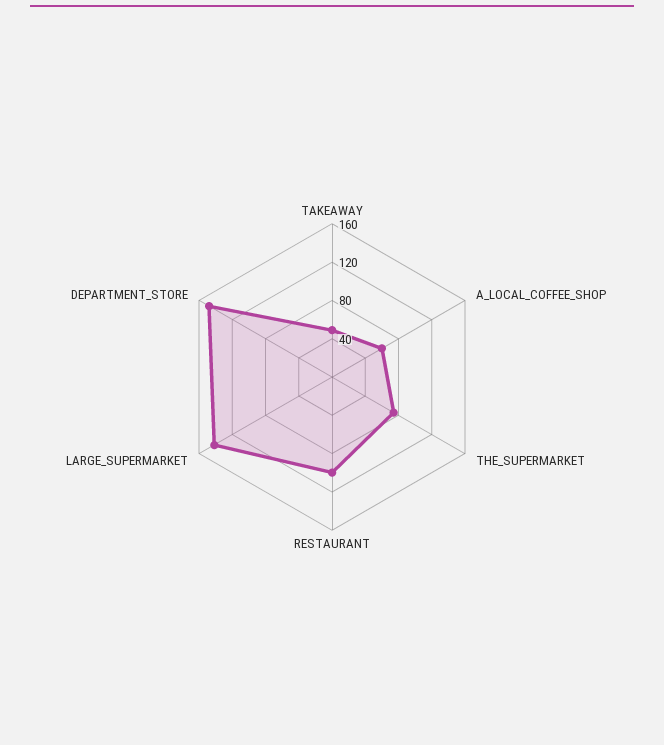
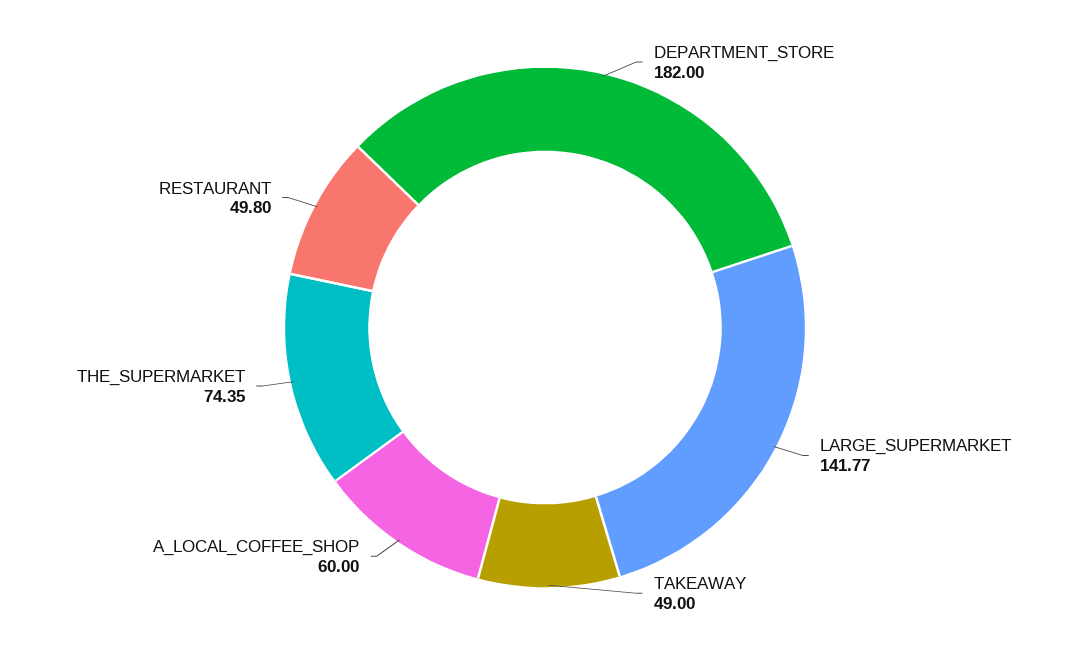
  {
    "TAKEAWAY": 49,
    "A_LOCAL_COFFEE_SHOP": 60,
    "THE_SUPERMARKET": 74.35,
-   "RESTAURANT": 100,
+   "RESTAURANT": 49.8,
    "LARGE_SUPERMARKET": 141.77,
-   "DEPARTMENT_STORE": 150
+   "DEPARTMENT_STORE": 182
  }

